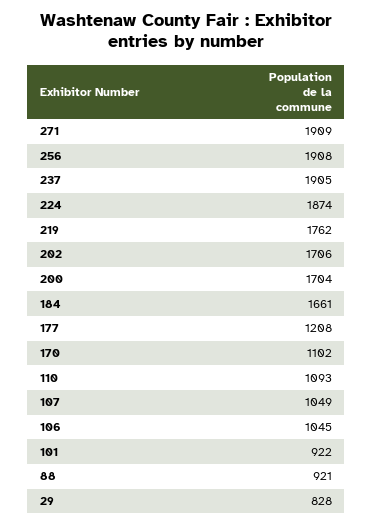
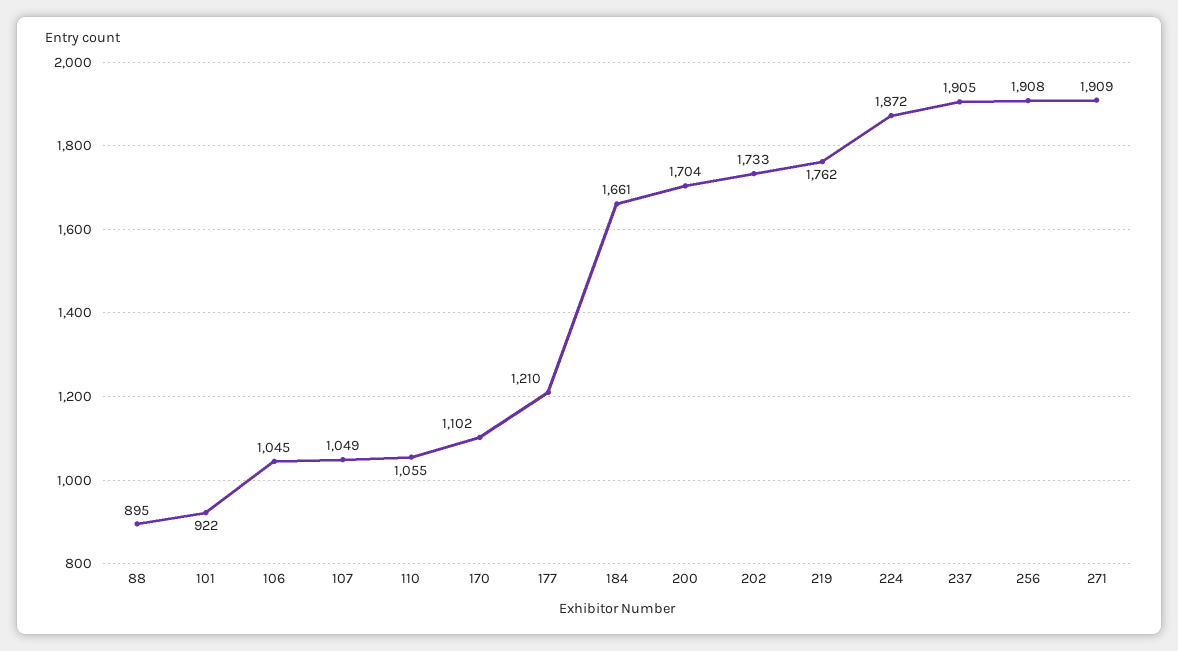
  {
    "271": 1909,
    "256": 1908,
    "237": 1905,
-   "224": 1874,
+   "224": 1872,
    "219": 1762,
-   "202": 1706,
+   "202": 1733,
    "200": 1704,
    "184": 1661,
-   "177": 1208,
+   "177": 1210,
    "170": 1102,
-   "110": 1093,
+   "110": 1055,
    "107": 1049,
    "106": 1045,
    "101": 922,
-   "88": 921,
+   "88": 895
-   "29": 828
  }

